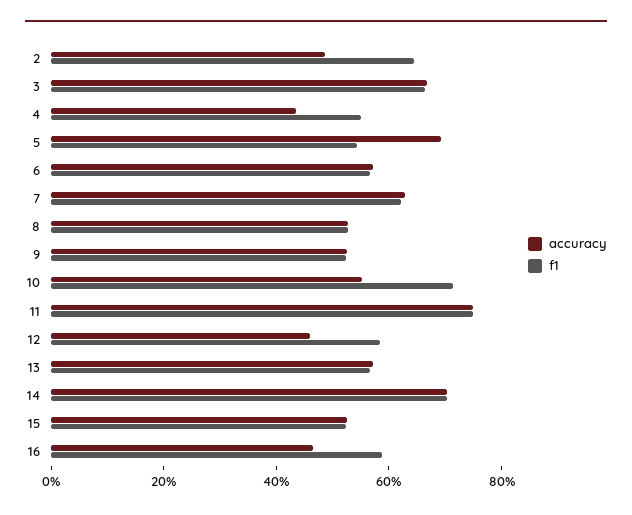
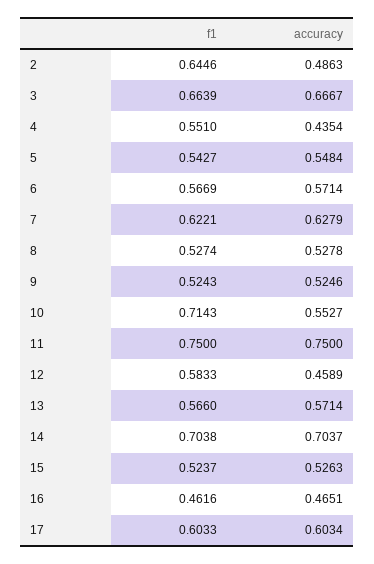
  {
    "accuracy": {
      "2": 0.4863,
      "3": 0.6667,
      "4": 0.4354,
-     "5": 0.7,
+     "5": 0.5484,
      "6": 0.5714,
      "7": 0.6279,
      "8": 0.5278,
      "9": 0.5246,
      "10": 0.5527,
      "11": 0.75,
      "12": 0.4589,
      "13": 0.5714,
      "14": 0.7037,
      "15": 0.5263,
-     "16": 0.4651
+     "16": 0.4651,
+     "17": 0.6034
    },
    "f1": {
      "2": 0.6446,
      "3": 0.6639,
      "4": 0.551,
      "5": 0.5427,
      "6": 0.5669,
      "7": 0.6221,
      "8": 0.5274,
      "9": 0.5243,
      "10": 0.7143,
      "11": 0.75,
      "12": 0.5833,
      "13": 0.566,
      "14": 0.7038,
      "15": 0.5237,
-     "16": 0.6
+     "16": 0.4616,
+     "17": 0.6033
    }
  }

